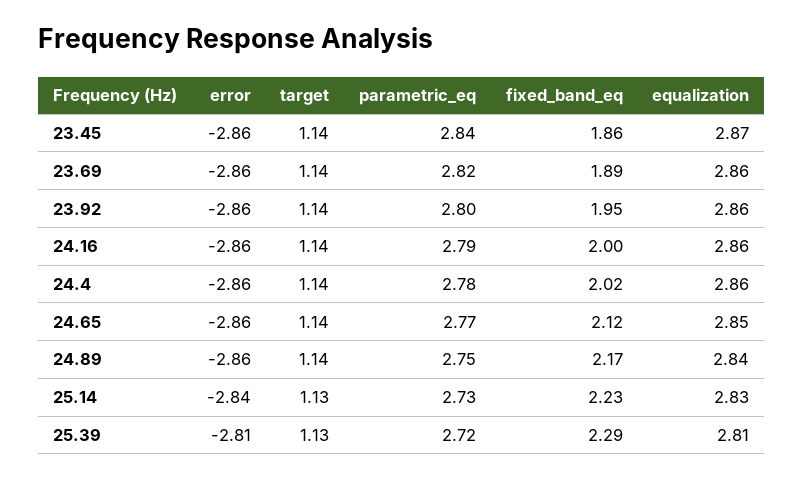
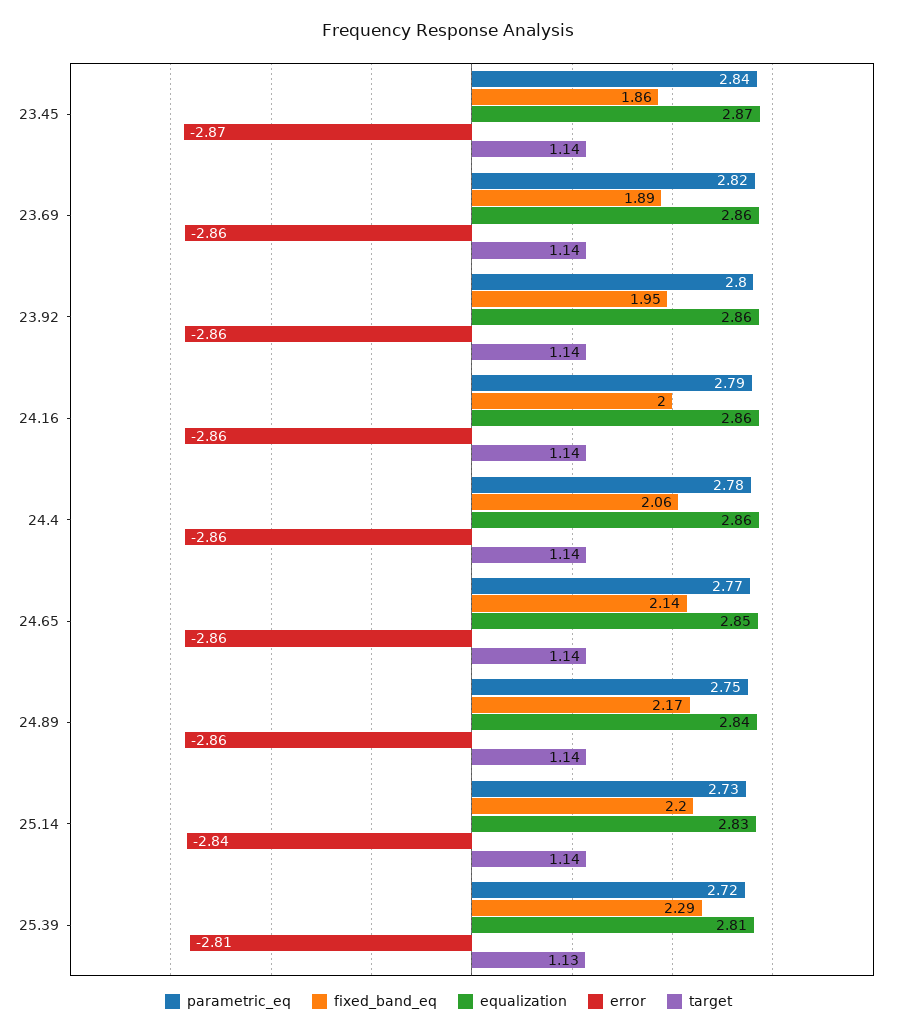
  {
    "error": {
-     "23.45": -2.86,
+     "23.45": -2.87,
      "23.69": -2.86,
      "23.92": -2.86,
      "24.16": -2.86,
      "24.4": -2.86,
      "24.65": -2.86,
      "24.89": -2.86,
      "25.14": -2.84,
      "25.39": -2.81
    },
    "target": {
      "23.45": 1.14,
      "23.69": 1.14,
      "23.92": 1.14,
      "24.16": 1.14,
      "24.4": 1.14,
      "24.65": 1.14,
      "24.89": 1.14,
-     "25.14": 1.13,
+     "25.14": 1.14,
      "25.39": 1.13
    },
    "parametric_eq": {
      "23.45": 2.84,
      "23.69": 2.82,
      "23.92": 2.8,
      "24.16": 2.79,
      "24.4": 2.78,
      "24.65": 2.77,
      "24.89": 2.75,
      "25.14": 2.73,
      "25.39": 2.72
    },
    "fixed_band_eq": {
      "23.45": 1.86,
      "23.69": 1.89,
      "23.92": 1.95,
      "24.16": 2,
-     "24.4": 2.02,
+     "24.4": 2.06,
-     "24.65": 2.12,
+     "24.65": 2.14,
      "24.89": 2.17,
-     "25.14": 2.23,
+     "25.14": 2.2,
      "25.39": 2.29
    },
    "equalization": {
      "23.45": 2.87,
      "23.69": 2.86,
      "23.92": 2.86,
      "24.16": 2.86,
      "24.4": 2.86,
      "24.65": 2.85,
      "24.89": 2.84,
      "25.14": 2.83,
      "25.39": 2.81
    }
  }

